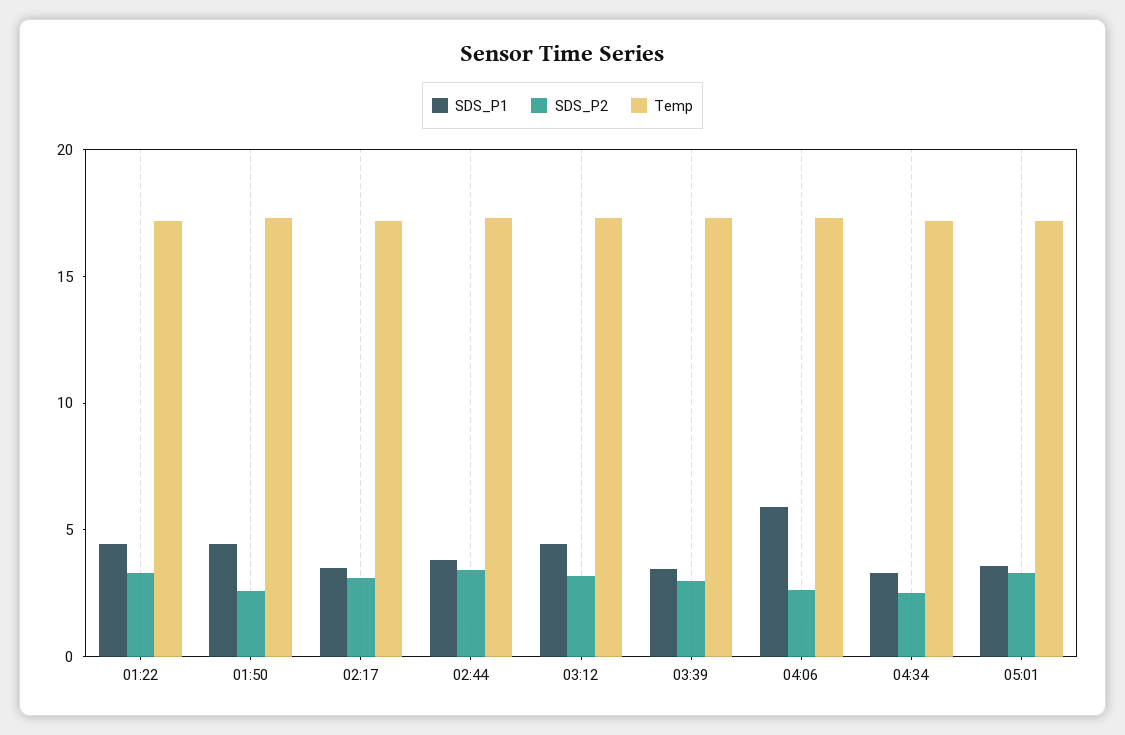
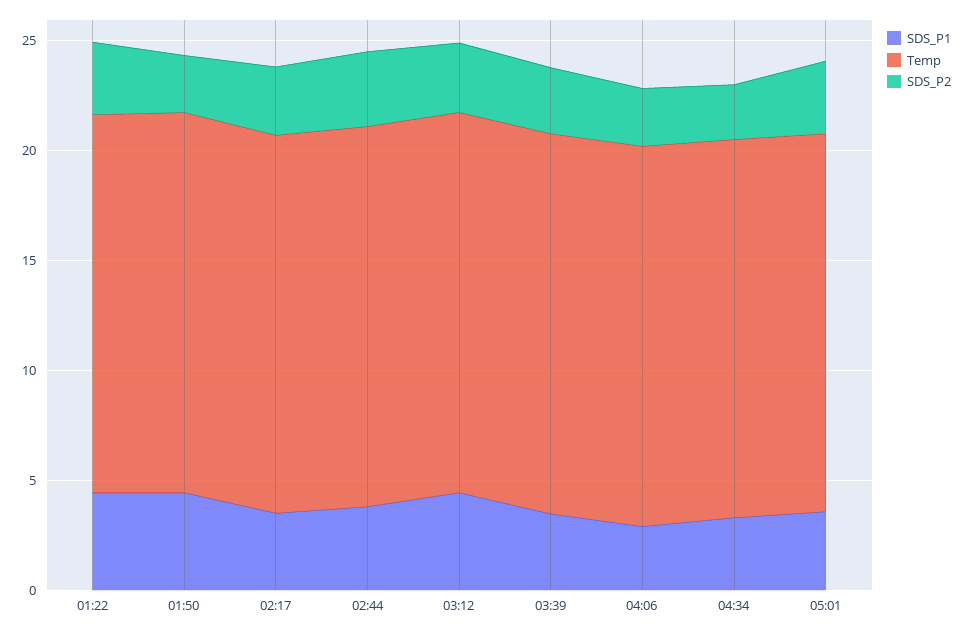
  {
    "SDS_P1": {
      "01:22": 4,
      "01:50": 4,
      "02:17": 4,
      "02:44": 4,
      "03:12": 4,
      "03:39": 3,
-     "04:06": 6,
+     "04:06": 3,
      "04:34": 3,
      "05:01": 4
    },
    "SDS_P2": {
      "01:22": 3,
      "01:50": 3,
      "02:17": 3,
      "02:44": 3,
      "03:12": 3,
      "03:39": 3,
      "04:06": 3,
      "04:34": 3,
      "05:01": 3
    },
    "Temp": {
      "01:22": 17,
      "01:50": 17,
      "02:17": 17,
      "02:44": 17,
      "03:12": 17,
      "03:39": 17,
      "04:06": 17,
      "04:34": 17,
      "05:01": 17
    }
  }

